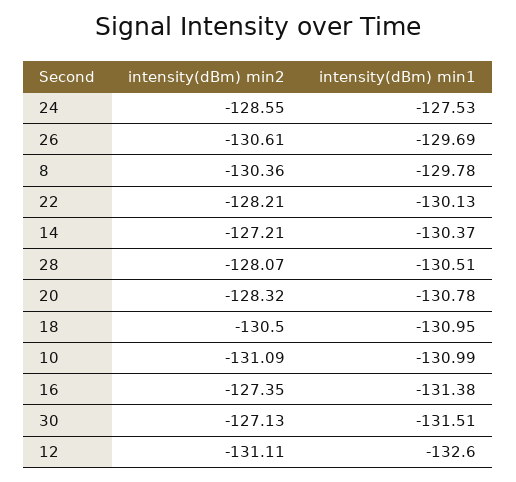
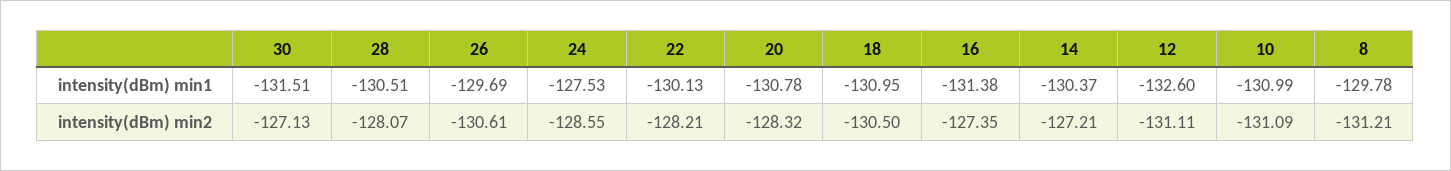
  {
    "intensity(dBm) min2": {
      "24": -128.55,
      "26": -130.61,
-     "8": -130.36,
+     "8": -131.21,
      "22": -128.21,
      "14": -127.21,
      "28": -128.07,
      "20": -128.32,
      "18": -130.5,
      "10": -131.09,
      "16": -127.35,
      "30": -127.13,
      "12": -131.11
    },
    "intensity(dBm) min1": {
      "24": -127.53,
      "26": -129.69,
      "8": -129.78,
      "22": -130.13,
      "14": -130.37,
      "28": -130.51,
      "20": -130.78,
      "18": -130.95,
      "10": -130.99,
      "16": -131.38,
      "30": -131.51,
      "12": -132.6
    }
  }

